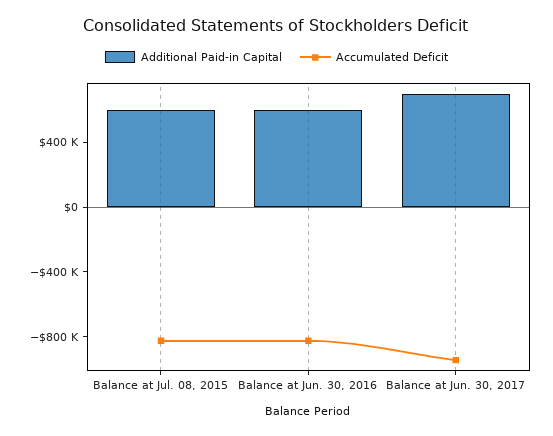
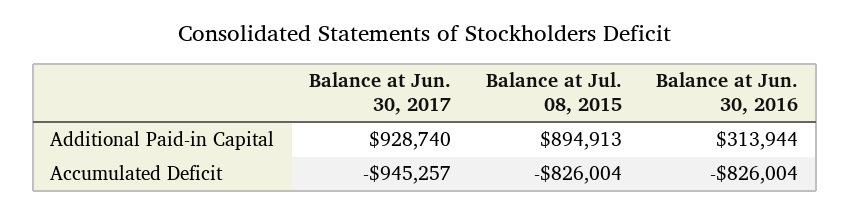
  {
    "Additional Paid-in Capital": {
-     "Balance at Jul. 08, 2015": 600000,
+     "Balance at Jul. 08, 2015": 894913,
-     "Balance at Jun. 30, 2016": 600000,
+     "Balance at Jun. 30, 2016": 313944,
-     "Balance at Jun. 30, 2017": 700000
+     "Balance at Jun. 30, 2017": 928740
    },
    "Accumulated Deficit": {
      "Balance at Jul. 08, 2015": -826004,
      "Balance at Jun. 30, 2016": -826004,
      "Balance at Jun. 30, 2017": -945257
    }
  }

